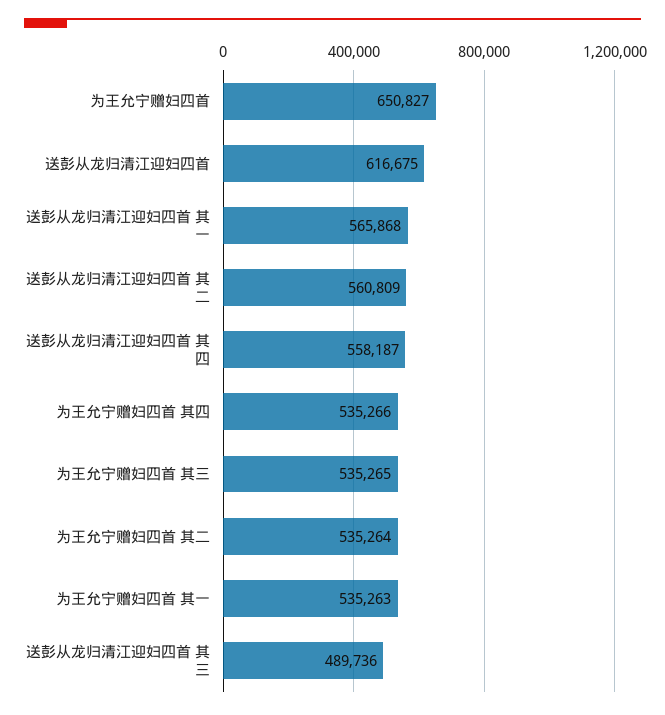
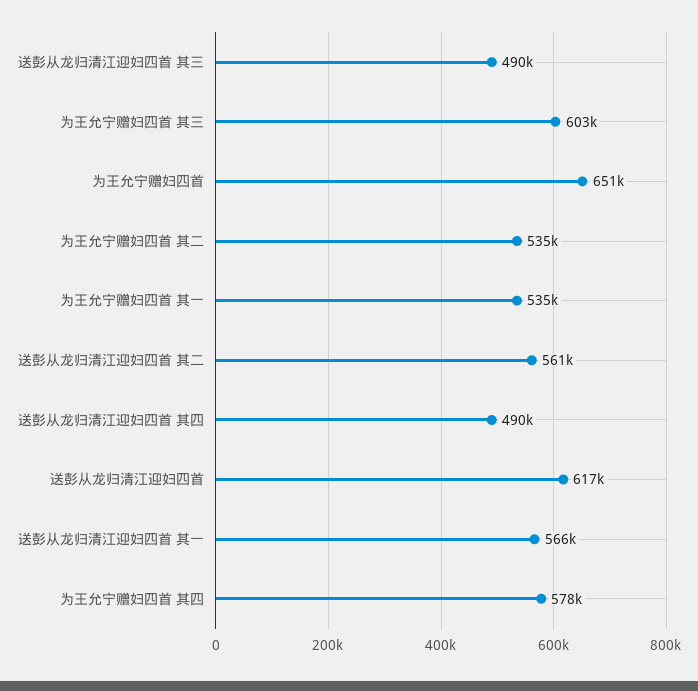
  {
    "为王允宁赠妇四首": 650827,
    "送彭从龙归清江迎妇四首": 616675,
    "送彭从龙归清江迎妇四首 其一": 565868,
    "送彭从龙归清江迎妇四首 其二": 560809,
-   "送彭从龙归清江迎妇四首 其四": 558187,
+   "送彭从龙归清江迎妇四首 其四": 490000,
-   "为王允宁赠妇四首 其四": 535266,
+   "为王允宁赠妇四首 其四": 578000,
-   "为王允宁赠妇四首 其三": 535265,
+   "为王允宁赠妇四首 其三": 603000,
    "为王允宁赠妇四首 其二": 535264,
    "为王允宁赠妇四首 其一": 535263,
    "送彭从龙归清江迎妇四首 其三": 489736
  }

